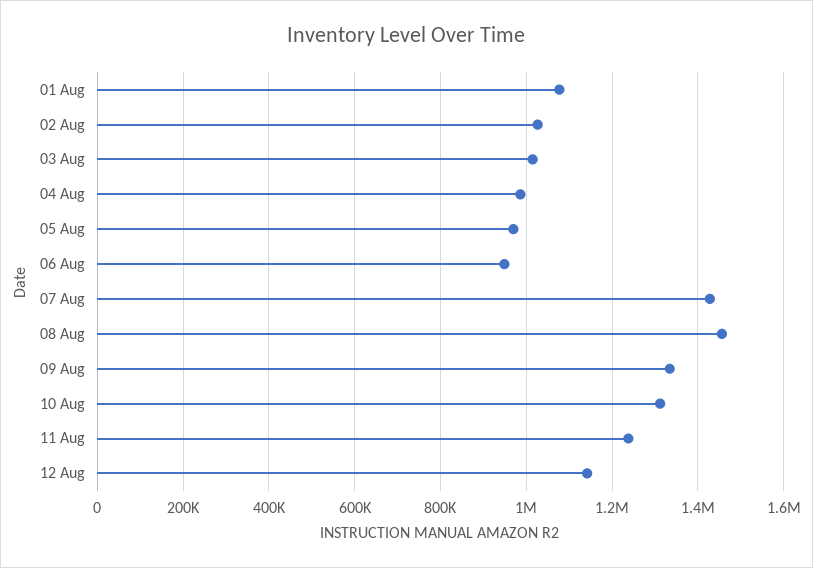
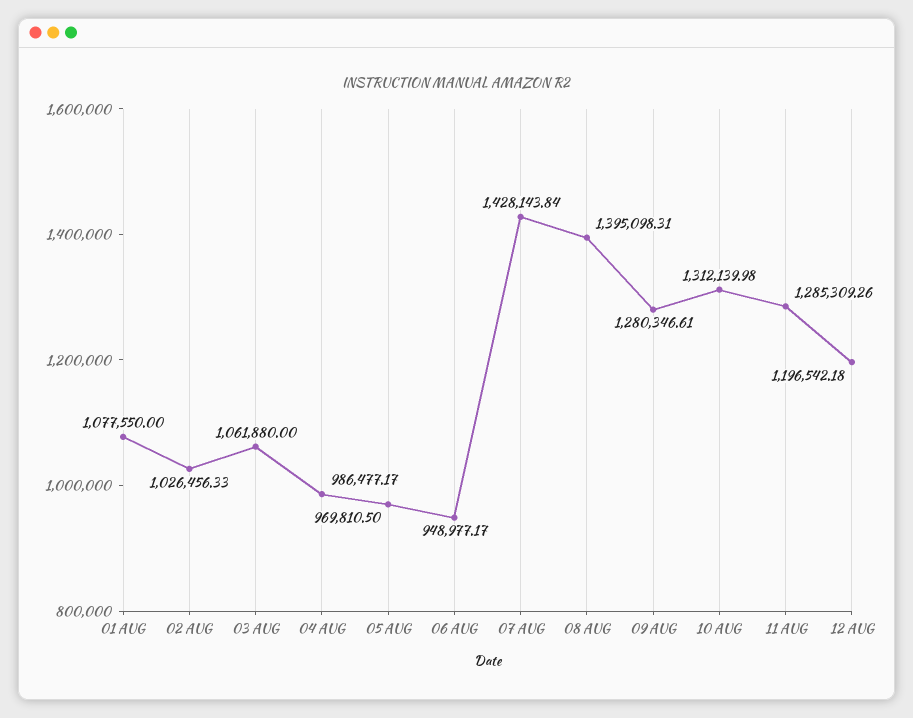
  {
    "01 Aug": 1077550,
    "02 Aug": 1026456.33,
-   "03 Aug": 1020000,
+   "03 Aug": 1061880,
    "04 Aug": 986477.17,
    "05 Aug": 969810.5,
    "06 Aug": 948977.17,
    "07 Aug": 1428143.84,
-   "08 Aug": 1460000,
+   "08 Aug": 1395098.31,
-   "09 Aug": 1340000,
+   "09 Aug": 1280346.61,
    "10 Aug": 1312139.98,
-   "11 Aug": 1240000,
+   "11 Aug": 1285309.26,
-   "12 Aug": 1140000
+   "12 Aug": 1196542.18
  }

